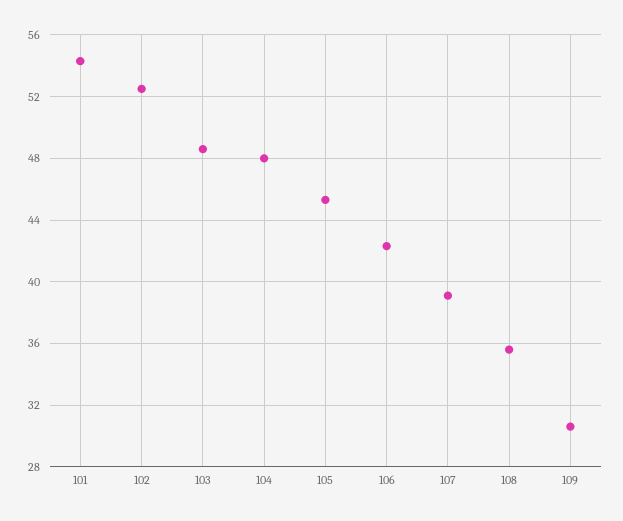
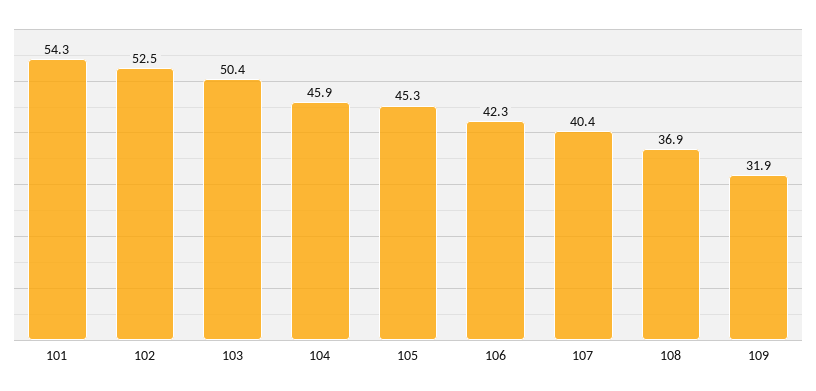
  {
    "101": 54.3,
    "102": 52.5,
-   "103": 48.5,
+   "103": 50.4,
-   "104": 48,
+   "104": 45.9,
    "105": 45.3,
    "106": 42.3,
-   "107": 39,
+   "107": 40.4,
-   "108": 35.5,
+   "108": 36.9,
-   "109": 30.5
+   "109": 31.9
  }

